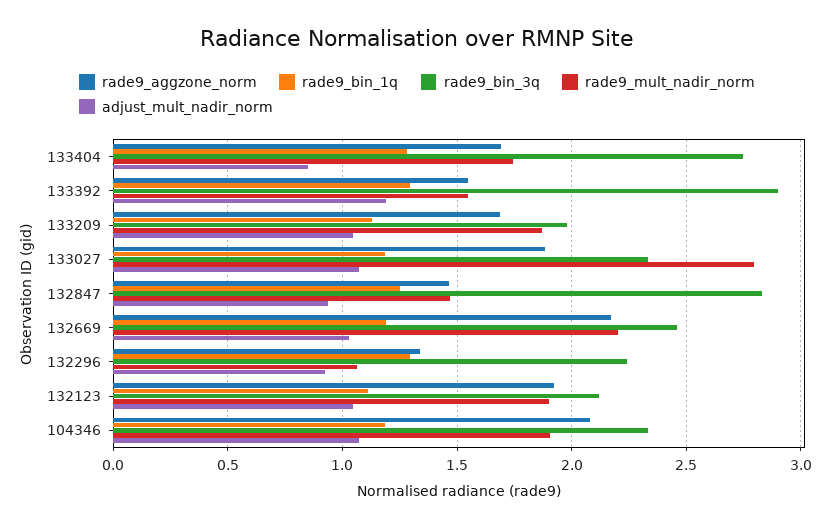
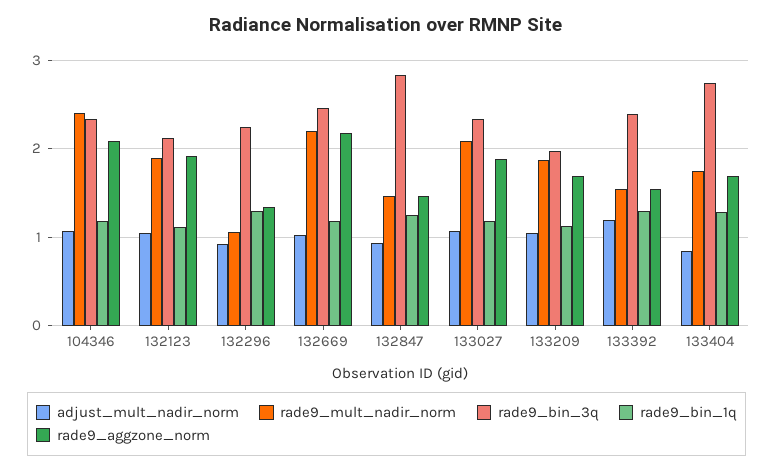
  {
    "rade9_aggzone_norm": {
      "133404": 1.7,
      "133392": 1.55,
      "133209": 1.7,
      "133027": 1.9,
      "132847": 1.45,
      "132669": 2.15,
      "132296": 1.35,
      "132123": 1.9,
      "104346": 2.1
    },
    "rade9_bin_1q": {
      "133404": 1.3,
      "133392": 1.3,
      "133209": 1.15,
      "133027": 1.2,
      "132847": 1.25,
      "132669": 1.2,
      "132296": 1.3,
      "132123": 1.1,
      "104346": 1.2
    },
    "rade9_bin_3q": {
      "133404": 2.75,
-     "133392": 2.9,
+     "133392": 2.4,
      "133209": 2,
      "133027": 2.35,
      "132847": 2.85,
      "132669": 2.45,
      "132296": 2.25,
      "132123": 2.1,
      "104346": 2.35
    },
    "rade9_mult_nadir_norm": {
      "133404": 1.75,
      "133392": 1.55,
      "133209": 1.85,
-     "133027": 2.8,
+     "133027": 2.1,
      "132847": 1.45,
      "132669": 2.2,
      "132296": 1.05,
      "132123": 1.9,
-     "104346": 1.9
+     "104346": 2.4
    },
    "adjust_mult_nadir_norm": {
      "133404": 0.85,
      "133392": 1.2,
      "133209": 1.05,
      "133027": 1.05,
      "132847": 0.95,
      "132669": 1.05,
      "132296": 0.9,
      "132123": 1.05,
      "104346": 1.05
    }
  }

